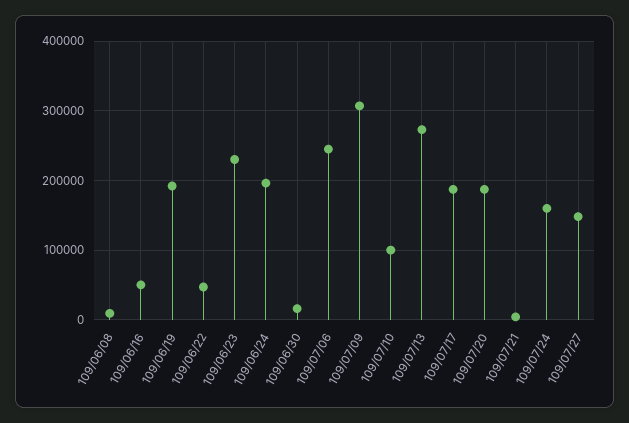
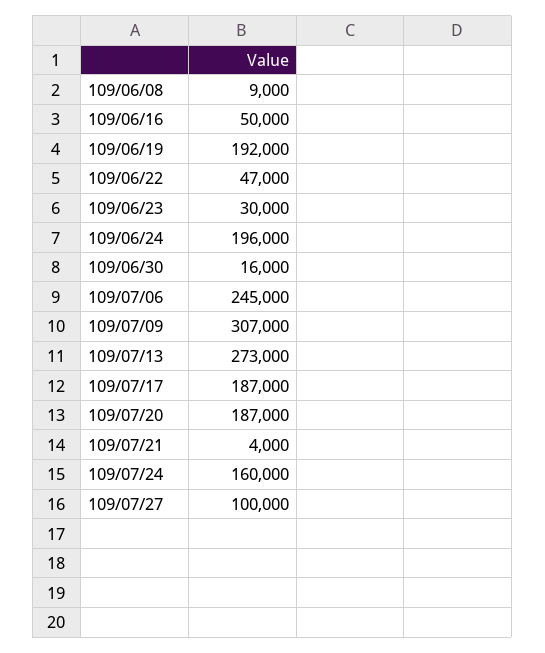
  {
    "109/06/08": 9000,
    "109/06/16": 50000,
    "109/06/19": 192000,
    "109/06/22": 47000,
-   "109/06/23": 230000,
+   "109/06/23": 30000,
    "109/06/24": 196000,
    "109/06/30": 16000,
    "109/07/06": 245000,
    "109/07/09": 307000,
-   "109/07/10": 100000,
    "109/07/13": 273000,
    "109/07/17": 187000,
    "109/07/20": 187000,
    "109/07/21": 4000,
    "109/07/24": 160000,
-   "109/07/27": 150000
+   "109/07/27": 100000
  }

